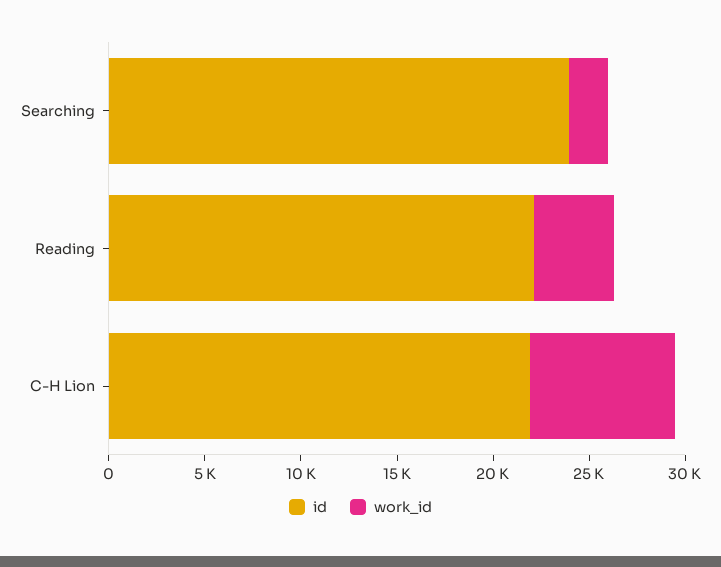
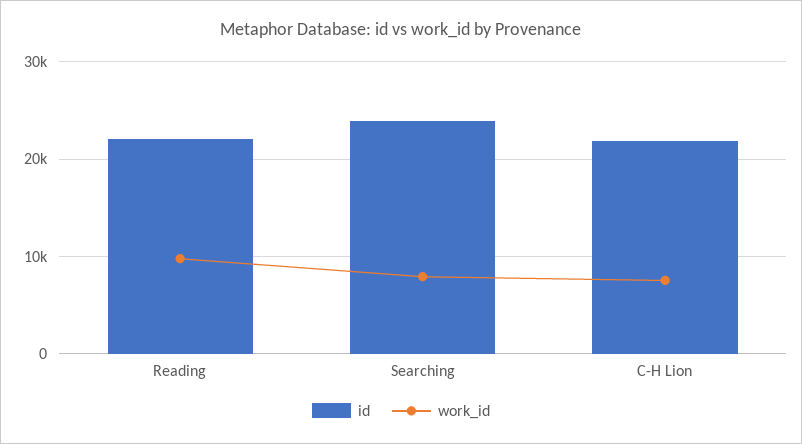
  {
    "id": {
      "Searching": 24000,
      "Reading": 22000,
      "C-H Lion": 22000
    },
    "work_id": {
-     "Searching": 2000,
+     "Searching": 8000,
-     "Reading": 4000,
+     "Reading": 10000,
      "C-H Lion": 8000
    }
  }

